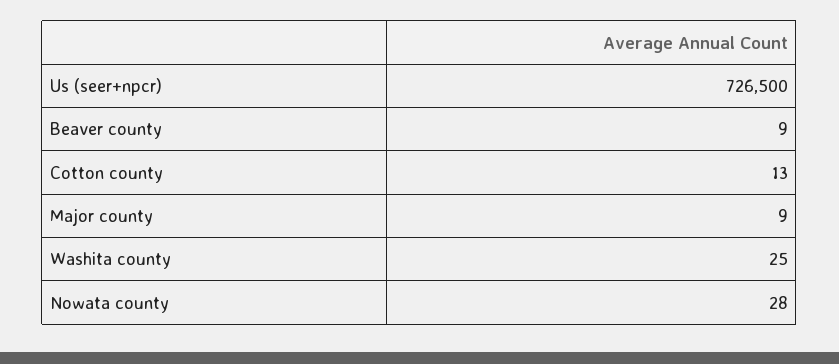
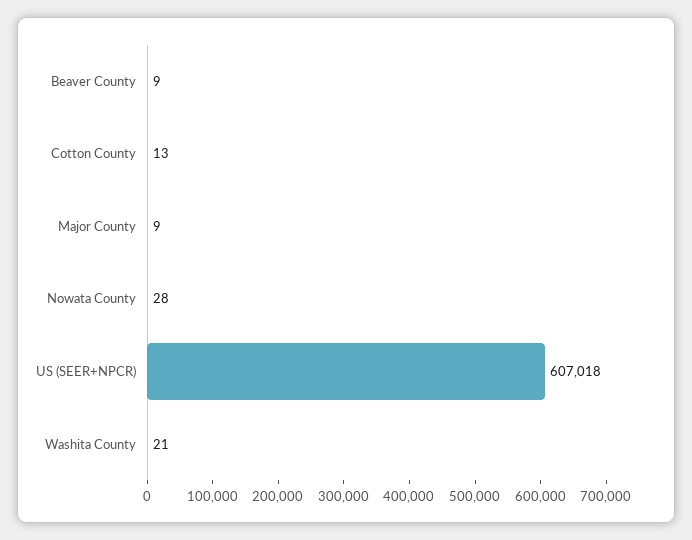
  {
-   "Us (seer+npcr)": 726500,
+   "Us (seer+npcr)": 607018,
    "Beaver county": 9,
    "Cotton county": 13,
    "Major county": 9,
-   "Washita county": 25,
+   "Washita county": 21,
    "Nowata county": 28
  }

